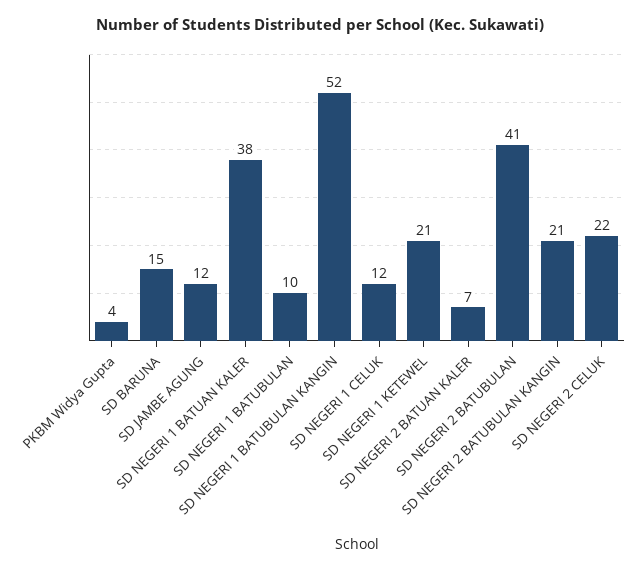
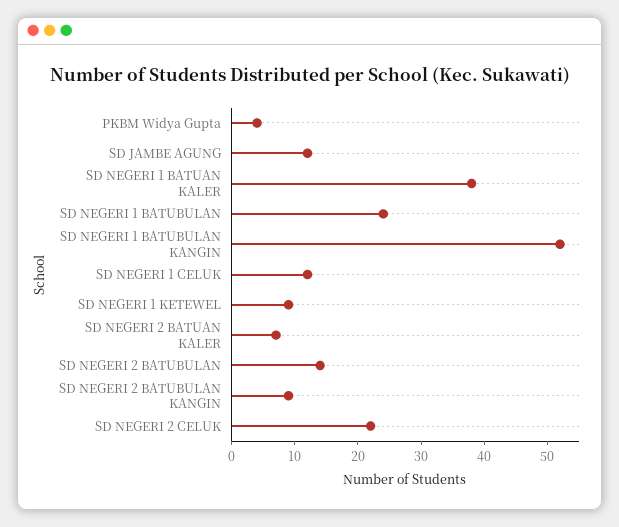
  {
    "PKBM Widya Gupta": 4,
-   "SD BARUNA": 15,
    "SD JAMBE AGUNG": 12,
    "SD NEGERI 1 BATUAN KALER": 38,
-   "SD NEGERI 1 BATUBULAN": 10,
+   "SD NEGERI 1 BATUBULAN": 25,
    "SD NEGERI 1 BATUBULAN KANGIN": 52,
    "SD NEGERI 1 CELUK": 12,
-   "SD NEGERI 1 KETEWEL": 21,
+   "SD NEGERI 1 KETEWEL": 10,
    "SD NEGERI 2 BATUAN KALER": 7,
-   "SD NEGERI 2 BATUBULAN": 41,
+   "SD NEGERI 2 BATUBULAN": 15,
-   "SD NEGERI 2 BATUBULAN KANGIN": 21,
+   "SD NEGERI 2 BATUBULAN KANGIN": 10,
    "SD NEGERI 2 CELUK": 22
  }

